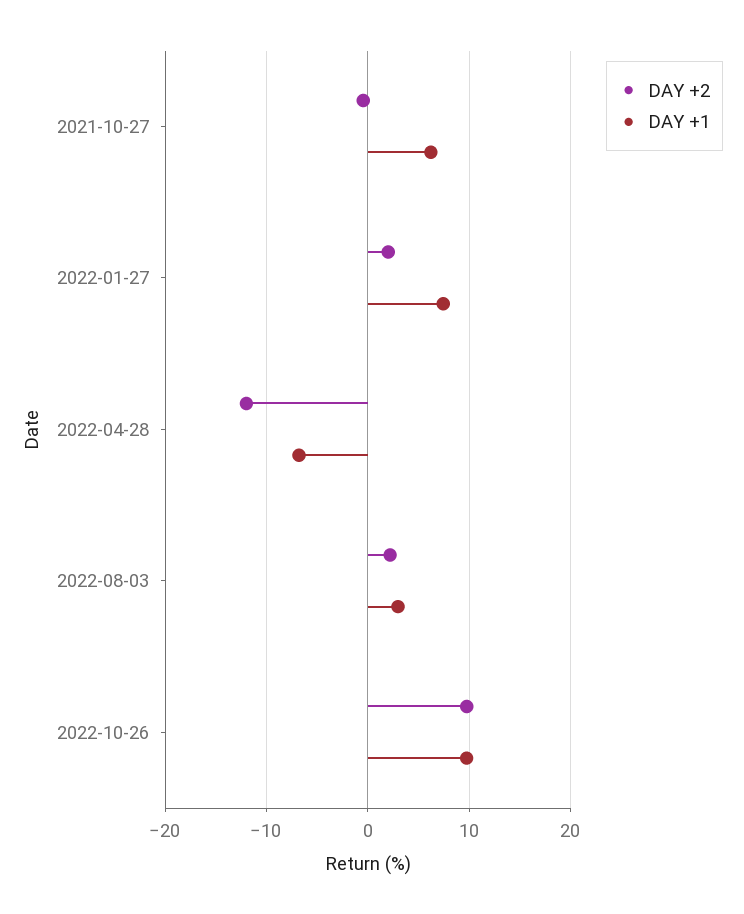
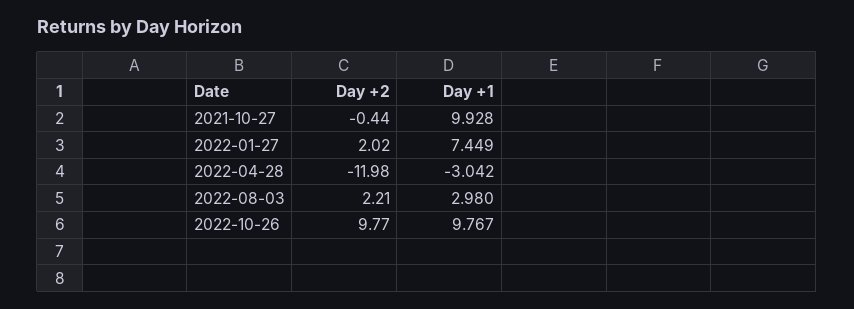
  {
    "DAY +2": {
      "2021-10-27": -0.44,
      "2022-01-27": 2.02,
      "2022-04-28": -11.98,
      "2022-08-03": 2.21,
      "2022-10-26": 9.77
    },
    "DAY +1": {
-     "2021-10-27": 6,
+     "2021-10-27": 9.928,
      "2022-01-27": 7.449,
-     "2022-04-28": -7,
+     "2022-04-28": -3.042,
      "2022-08-03": 2.98,
      "2022-10-26": 9.767
    }
  }

